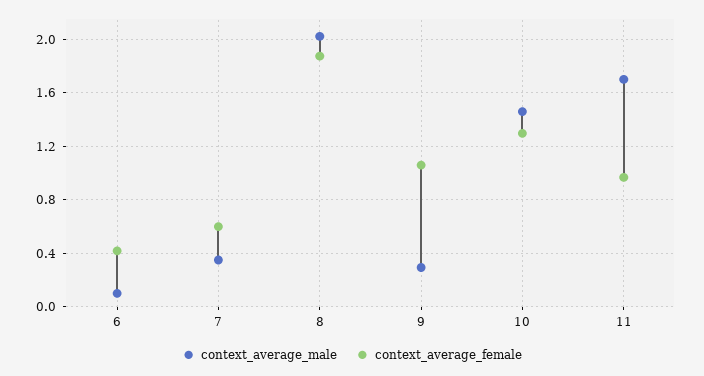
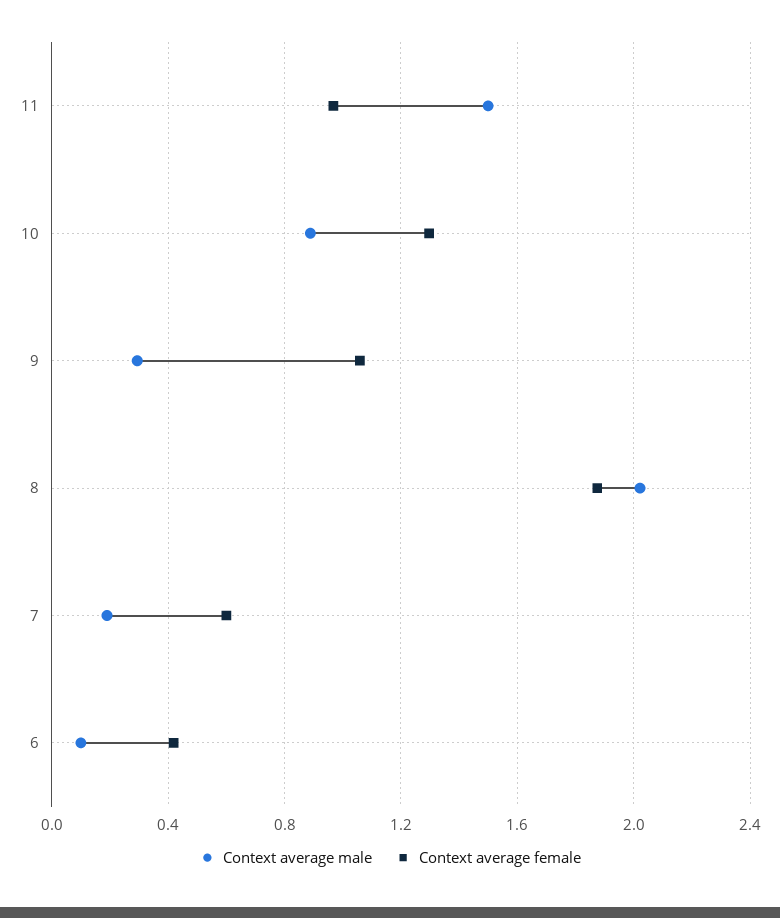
  {
    "context_average_male": {
      "6": 0.1,
-     "7": 0.35,
+     "7": 0.2,
      "8": 2,
      "9": 0.3,
-     "10": 1.45,
+     "10": 0.9,
-     "11": 1.7
+     "11": 1.5
    },
    "context_average_female": {
      "6": 0.4,
      "7": 0.6,
      "8": 1.9,
      "9": 1.05,
      "10": 1.3,
      "11": 0.95
    }
  }

